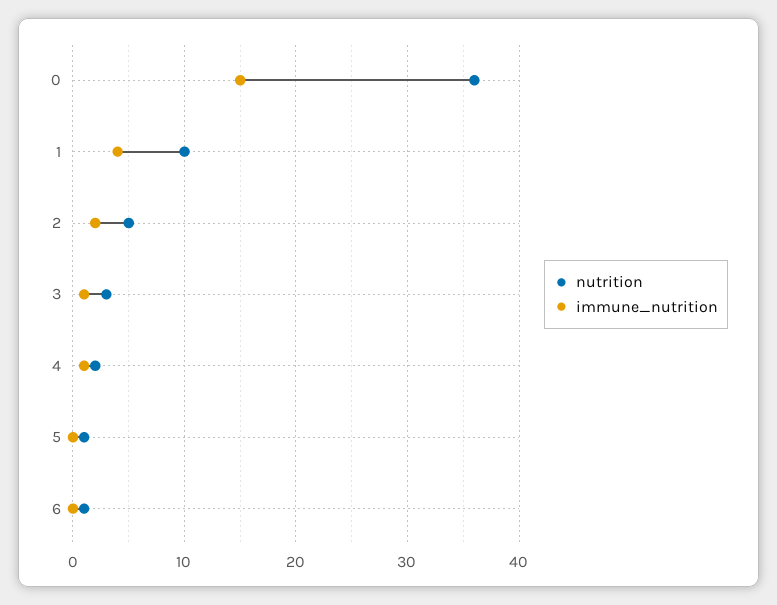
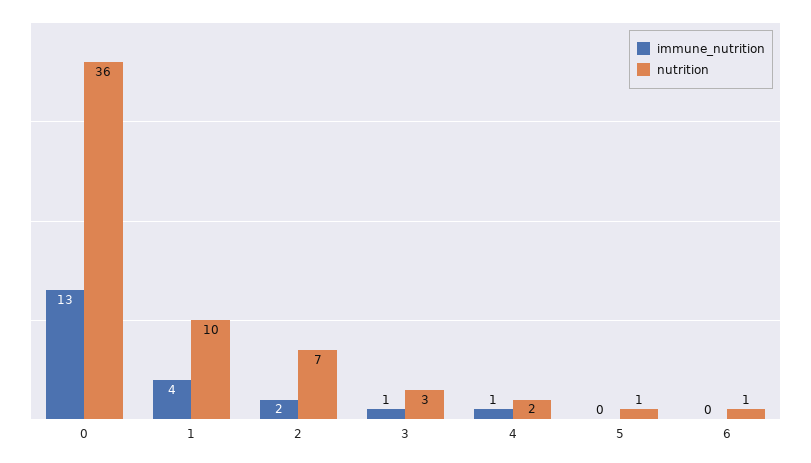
  {
    "nutrition": {
      "0": 36,
      "1": 10,
-     "2": 5,
+     "2": 7,
      "3": 3,
      "4": 2,
      "5": 1,
      "6": 1
    },
    "immune_nutrition": {
-     "0": 15,
+     "0": 13,
      "1": 4,
      "2": 2,
      "3": 1,
      "4": 1,
      "5": 0,
      "6": 0
    }
  }

